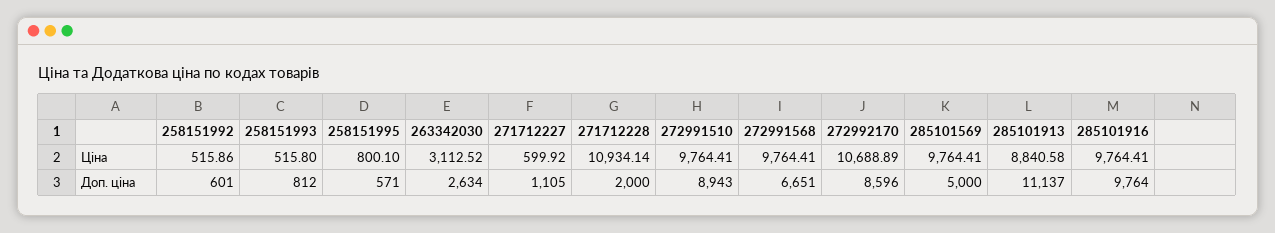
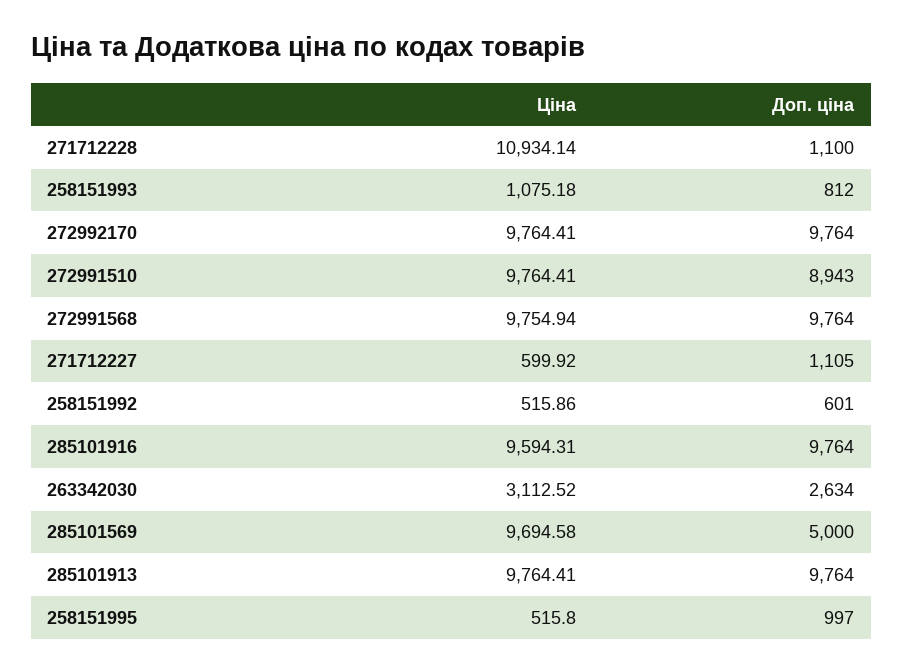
  {
    "258151992": {
      "Ціна": 515.86,
      "Доп. ціна": 601
    },
    "258151993": {
-     "Ціна": 515.8,
+     "Ціна": 1075.18,
      "Доп. ціна": 812
    },
    "258151995": {
-     "Ціна": 800.1,
+     "Ціна": 515.8,
-     "Доп. ціна": 571
+     "Доп. ціна": 997
    },
    "263342030": {
      "Ціна": 3112.52,
      "Доп. ціна": 2634
    },
    "271712227": {
      "Ціна": 599.92,
      "Доп. ціна": 1105
    },
    "271712228": {
      "Ціна": 10934.14,
-     "Доп. ціна": 2000
+     "Доп. ціна": 1100
    },
    "272991510": {
      "Ціна": 9764.41,
      "Доп. ціна": 8943
    },
    "272991568": {
-     "Ціна": 9764.41,
+     "Ціна": 9754.94,
-     "Доп. ціна": 6651
+     "Доп. ціна": 9764
    },
    "272992170": {
-     "Ціна": 10688.89,
+     "Ціна": 9764.41,
-     "Доп. ціна": 8596
+     "Доп. ціна": 9764
    },
    "285101569": {
-     "Ціна": 9764.41,
+     "Ціна": 9694.58,
      "Доп. ціна": 5000
    },
    "285101913": {
-     "Ціна": 8840.58,
+     "Ціна": 9764.41,
-     "Доп. ціна": 11137
+     "Доп. ціна": 9764
    },
    "285101916": {
-     "Ціна": 9764.41,
+     "Ціна": 9594.31,
      "Доп. ціна": 9764
    }
  }

